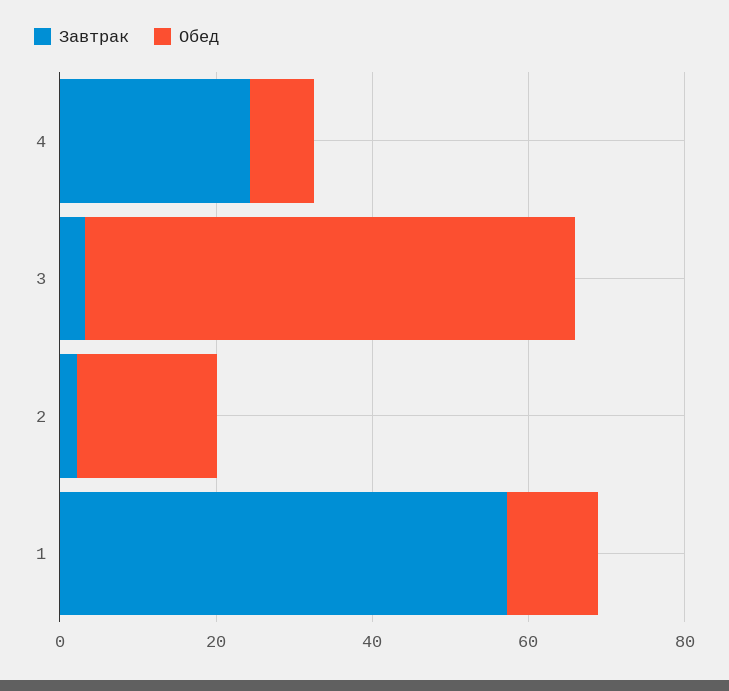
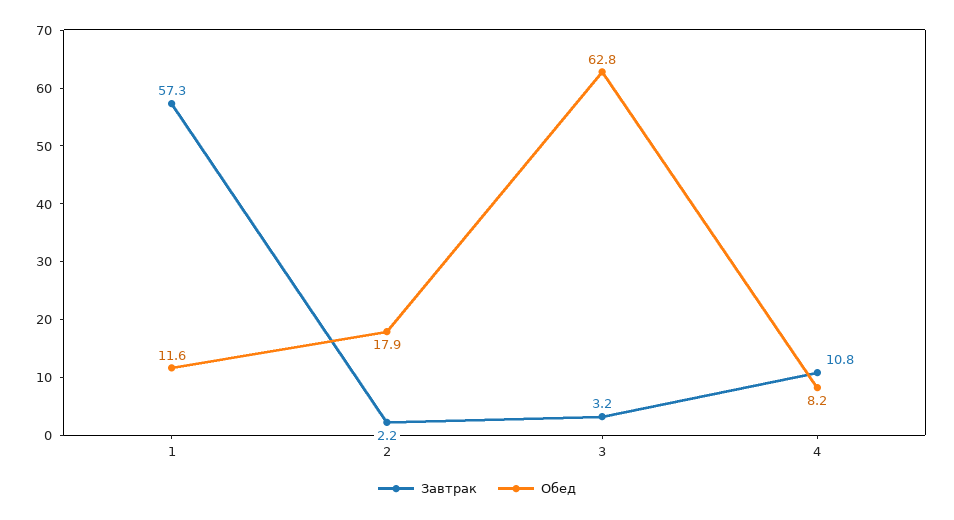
  {
    "Завтрак": {
-     "4": 25,
+     "4": 10.8,
      "3": 3.2,
      "2": 2.2,
      "1": 57.3
    },
    "Обед": {
      "4": 8.2,
      "3": 62.8,
      "2": 17.9,
      "1": 11.6
    }
  }

